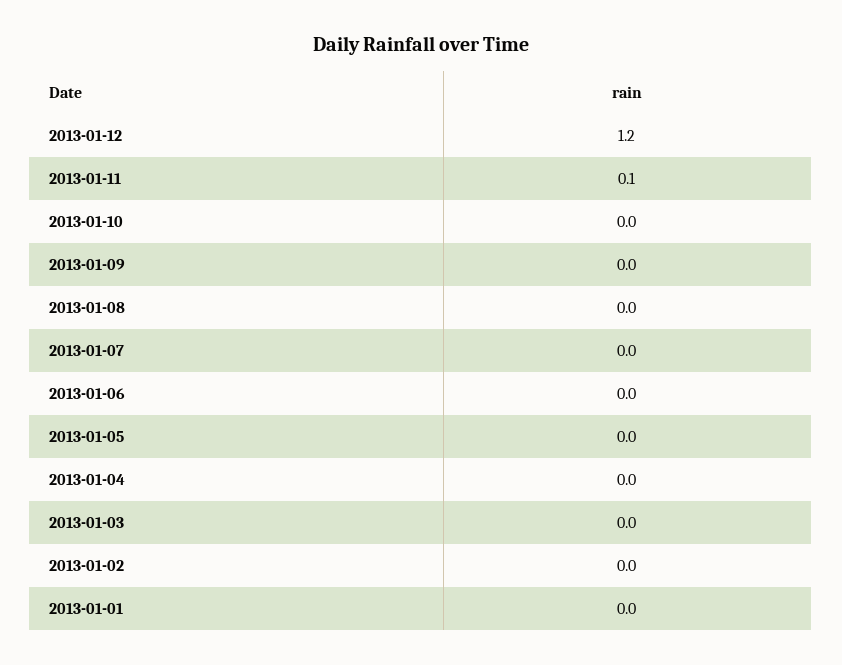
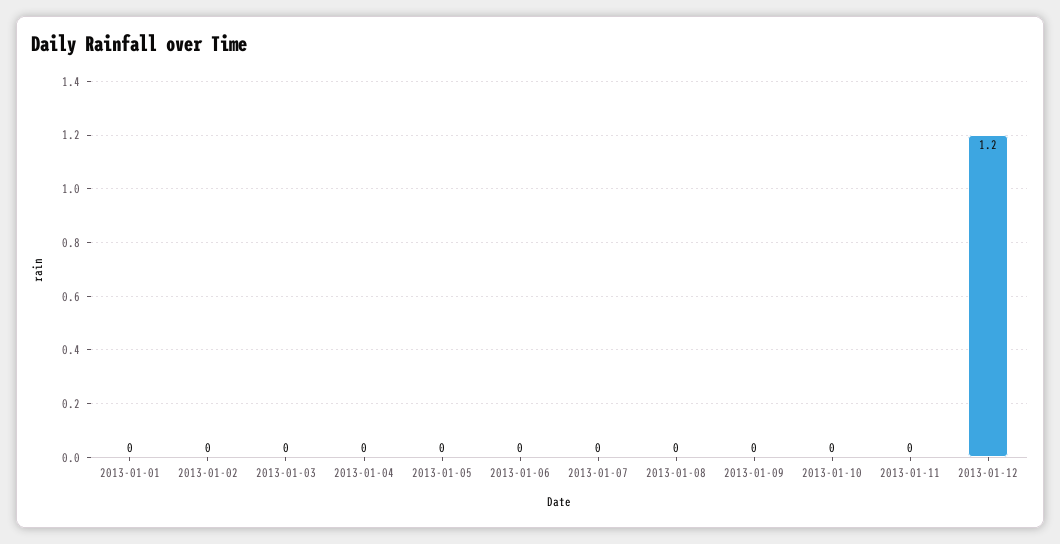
  {
    "2013-01-12": 1.2,
-   "2013-01-11": 0.1,
+   "2013-01-11": 0,
    "2013-01-10": 0,
    "2013-01-09": 0,
    "2013-01-08": 0,
    "2013-01-07": 0,
    "2013-01-06": 0,
    "2013-01-05": 0,
    "2013-01-04": 0,
    "2013-01-03": 0,
    "2013-01-02": 0,
    "2013-01-01": 0
  }

